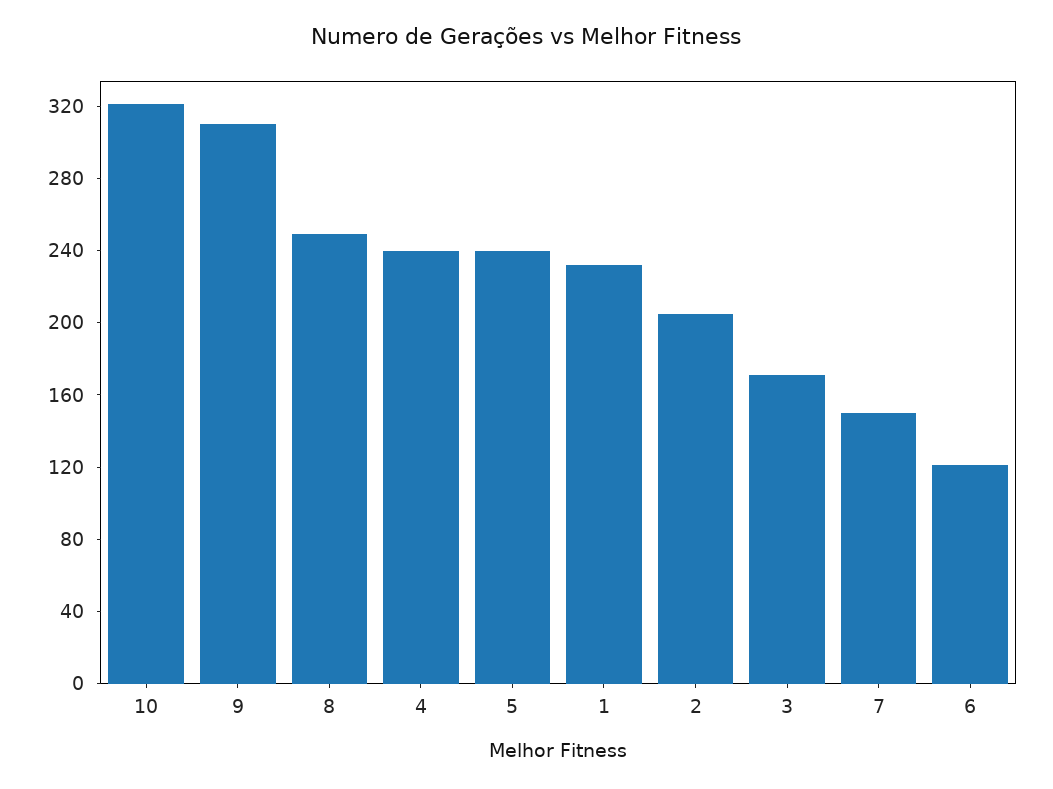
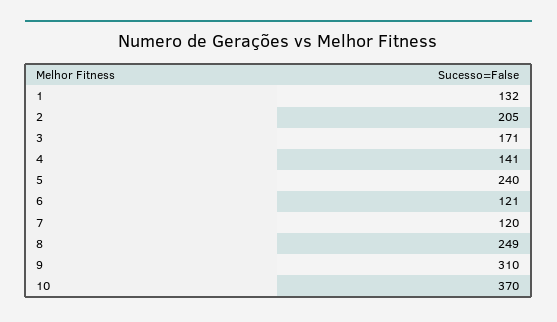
  {
-   "10": 320,
+   "10": 370,
    "9": 310,
    "8": 249,
-   "4": 240,
+   "4": 141,
    "5": 240,
-   "1": 230,
+   "1": 132,
    "2": 205,
    "3": 171,
-   "7": 150,
+   "7": 120,
    "6": 121
  }

